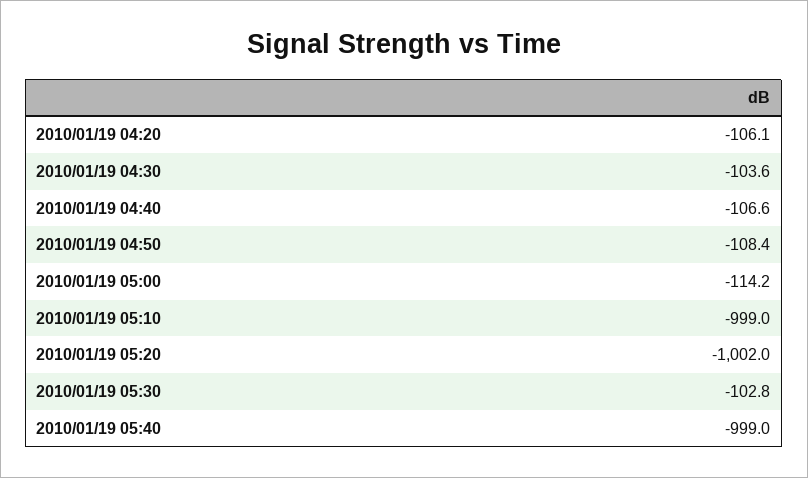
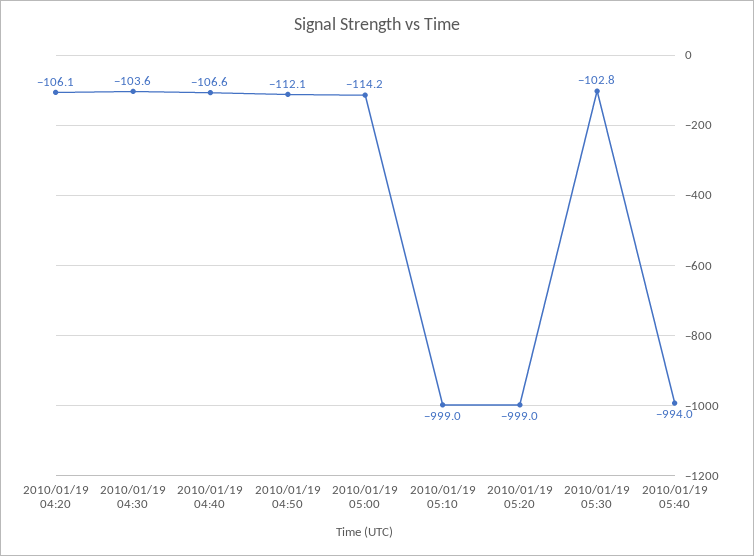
  {
    "2010/01/19 04:20": -106.1,
    "2010/01/19 04:30": -103.6,
    "2010/01/19 04:40": -106.6,
-   "2010/01/19 04:50": -108.4,
+   "2010/01/19 04:50": -112.1,
    "2010/01/19 05:00": -114.2,
    "2010/01/19 05:10": -999,
-   "2010/01/19 05:20": -1002,
+   "2010/01/19 05:20": -999,
    "2010/01/19 05:30": -102.8,
-   "2010/01/19 05:40": -999
+   "2010/01/19 05:40": -994
  }

